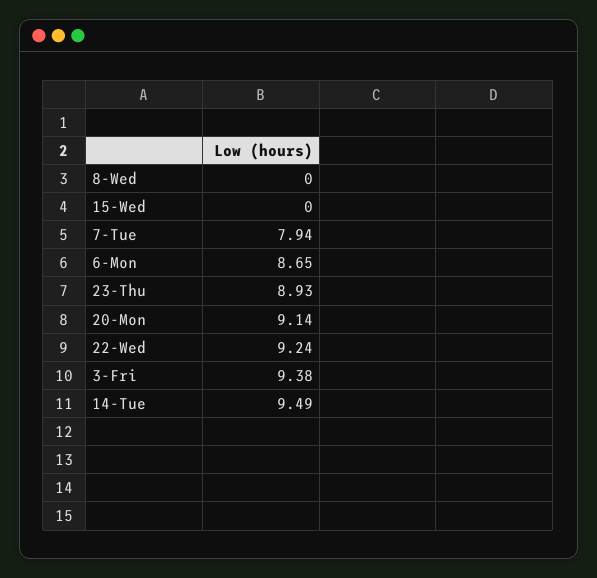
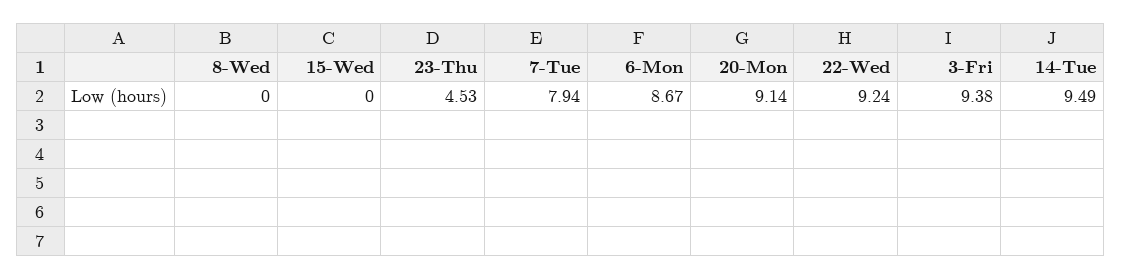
  {
    "8-Wed": 0,
    "15-Wed": 0,
    "7-Tue": 7.94,
-   "6-Mon": 8.65,
+   "6-Mon": 8.67,
-   "23-Thu": 8.93,
+   "23-Thu": 4.53,
    "20-Mon": 9.14,
    "22-Wed": 9.24,
    "3-Fri": 9.38,
    "14-Tue": 9.49
  }

